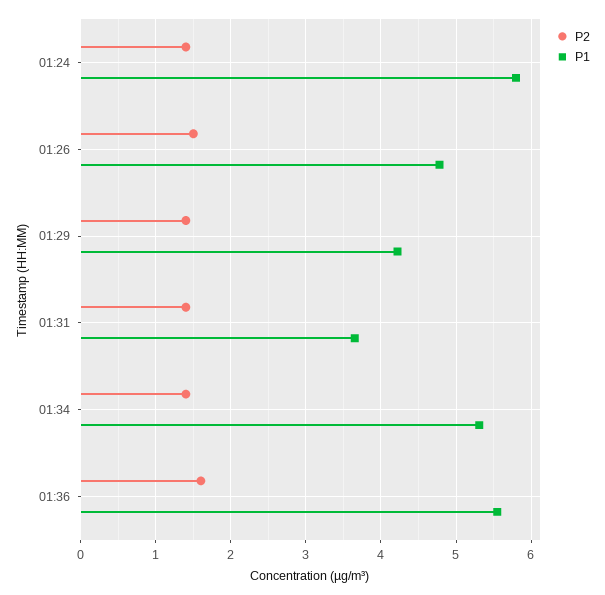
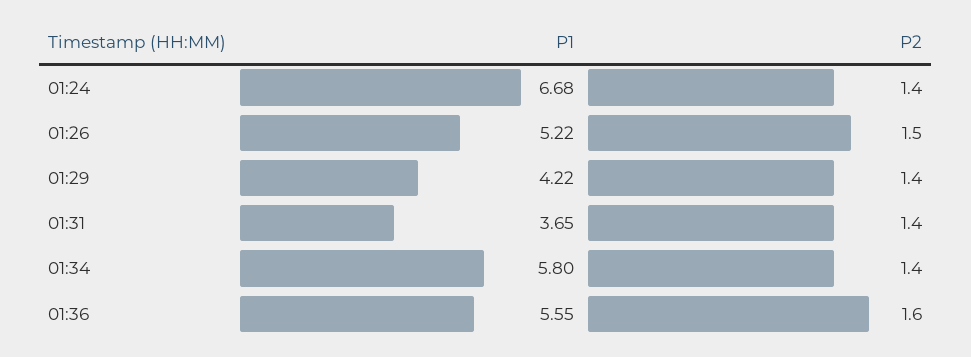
  {
    "P2": {
      "01:24": 1.4,
      "01:26": 1.5,
      "01:29": 1.4,
      "01:31": 1.4,
      "01:34": 1.4,
      "01:36": 1.6
    },
    "P1": {
-     "01:24": 5.8,
+     "01:24": 6.68,
-     "01:26": 4.8,
+     "01:26": 5.22,
      "01:29": 4.22,
      "01:31": 3.65,
-     "01:34": 5.3,
+     "01:34": 5.8,
      "01:36": 5.55
    }
  }

